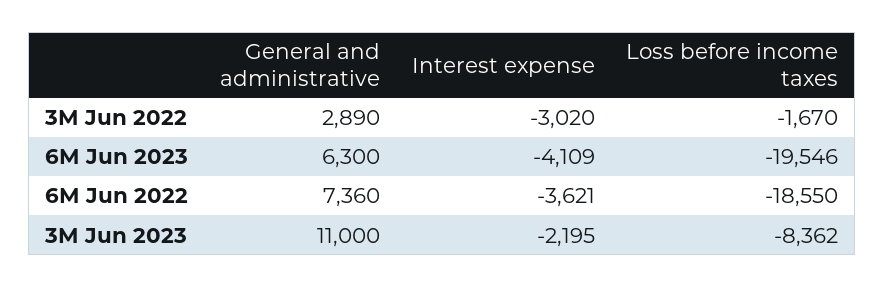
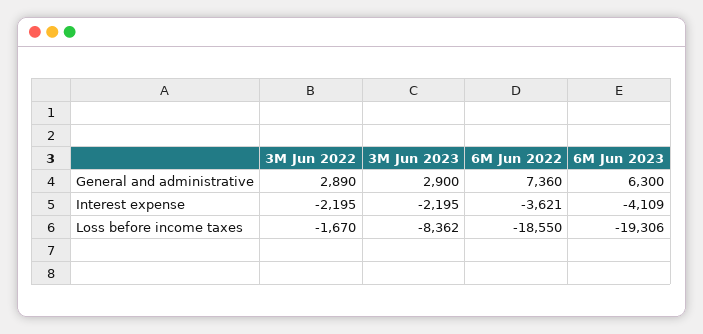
  {
    "General and administrative": {
      "3M Jun 2022": 2890,
      "6M Jun 2023": 6300,
      "6M Jun 2022": 7360,
-     "3M Jun 2023": 11000
+     "3M Jun 2023": 2900
    },
    "Interest expense": {
-     "3M Jun 2022": -3020,
+     "3M Jun 2022": -2195,
      "6M Jun 2023": -4109,
      "6M Jun 2022": -3621,
      "3M Jun 2023": -2195
    },
    "Loss before income taxes": {
      "3M Jun 2022": -1670,
-     "6M Jun 2023": -19546,
+     "6M Jun 2023": -19306,
      "6M Jun 2022": -18550,
      "3M Jun 2023": -8362
    }
  }

